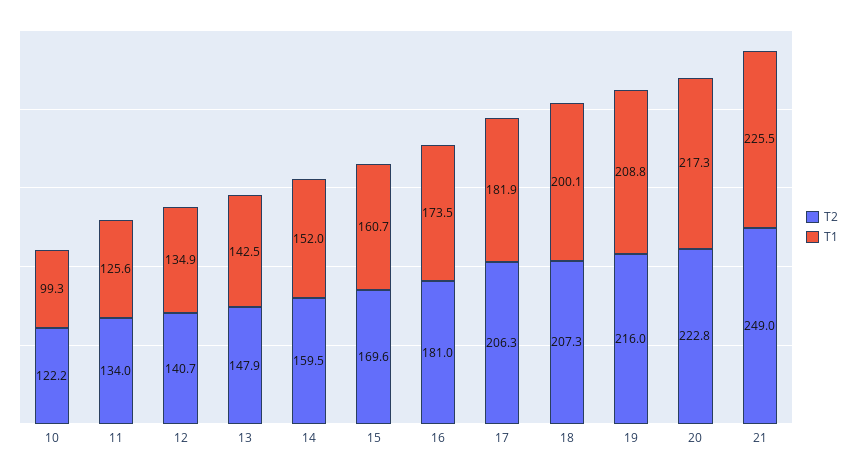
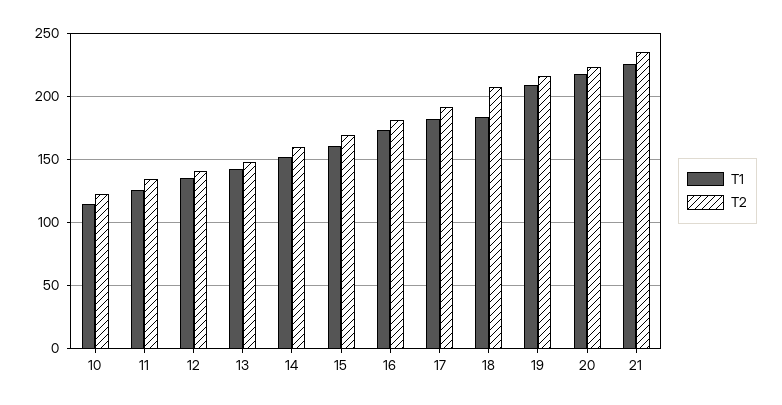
  {
    "T2": {
      "10": 122.2,
      "11": 134,
      "12": 140.7,
      "13": 147.9,
      "14": 159.5,
      "15": 169.6,
      "16": 181,
-     "17": 206.3,
+     "17": 190,
      "18": 207.3,
      "19": 216,
      "20": 222.8,
-     "21": 249
+     "21": 235
    },
    "T1": {
-     "10": 99.3,
+     "10": 115,
      "11": 125.6,
      "12": 134.9,
      "13": 142.5,
      "14": 152,
      "15": 160.7,
      "16": 173.5,
      "17": 181.9,
-     "18": 200.1,
+     "18": 185,
      "19": 208.8,
      "20": 217.3,
      "21": 225.5
    }
  }

